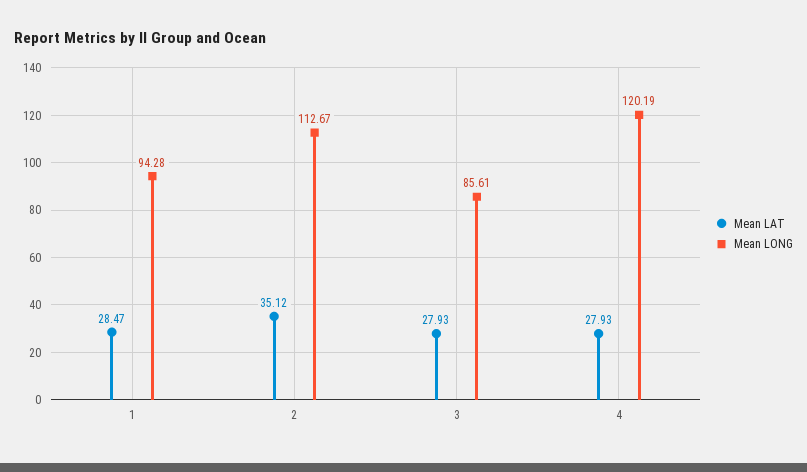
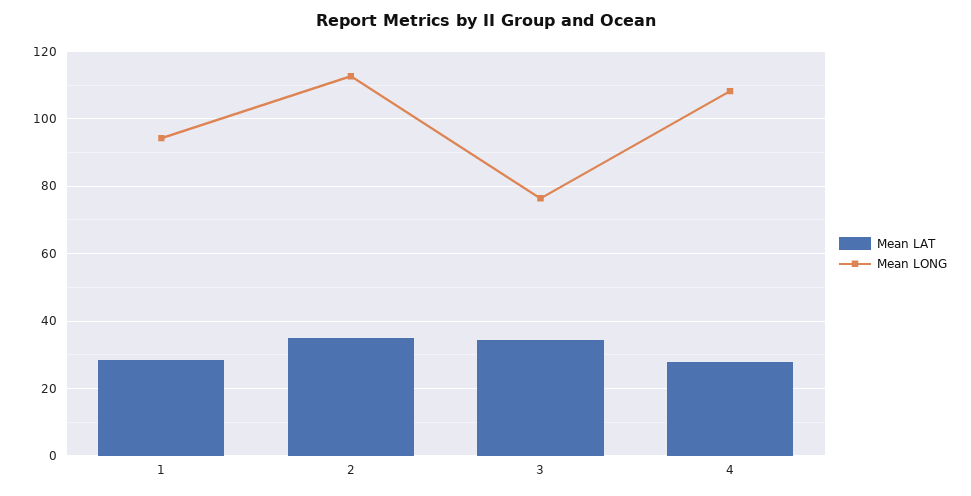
  {
    "Mean LAT": {
      "1": 28.47,
      "2": 35.12,
-     "3": 27.93,
+     "3": 34,
      "4": 27.93
    },
    "Mean LONG": {
      "1": 94.28,
      "2": 112.67,
-     "3": 85.61,
+     "3": 76,
-     "4": 120.19
+     "4": 108
    }
  }

